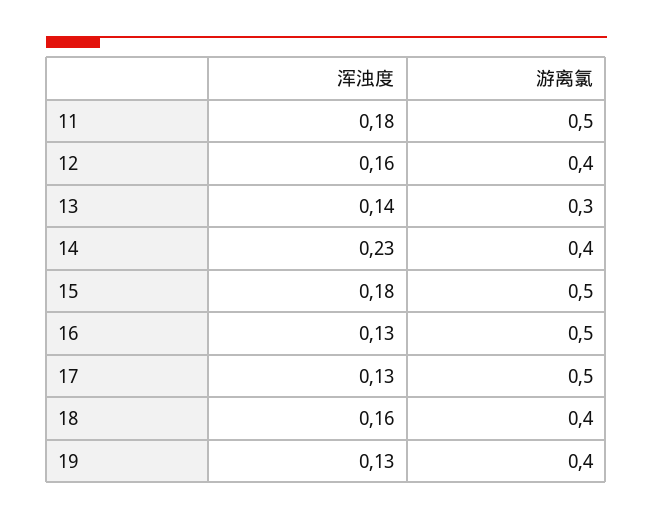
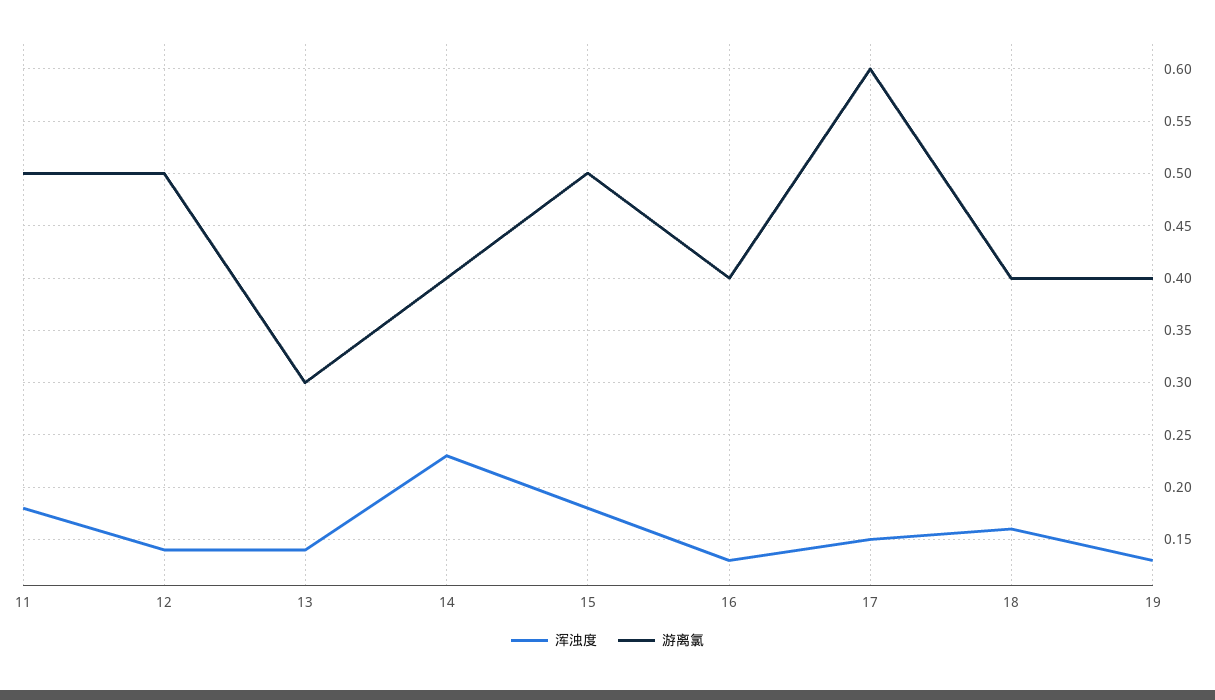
  {
    "浑浊度": {
      "11": 0.18,
-     "12": 0.16,
+     "12": 0.14,
      "13": 0.14,
      "14": 0.23,
      "15": 0.18,
      "16": 0.13,
-     "17": 0.13,
+     "17": 0.15,
      "18": 0.16,
      "19": 0.13
    },
    "游离氯": {
      "11": 0.5,
-     "12": 0.4,
+     "12": 0.5,
      "13": 0.3,
      "14": 0.4,
      "15": 0.5,
-     "16": 0.5,
+     "16": 0.4,
-     "17": 0.5,
+     "17": 0.6,
      "18": 0.4,
      "19": 0.4
    }
  }

